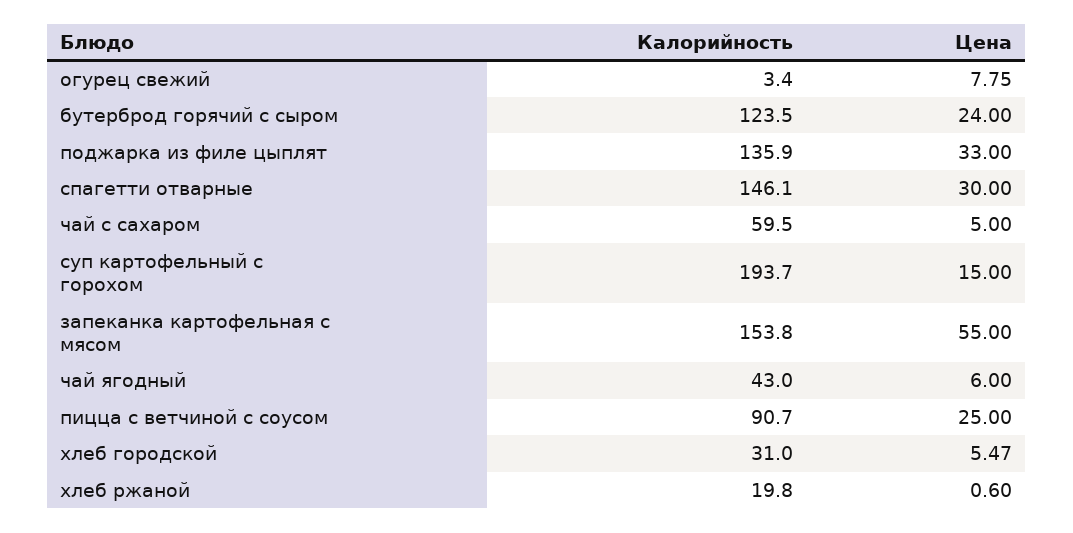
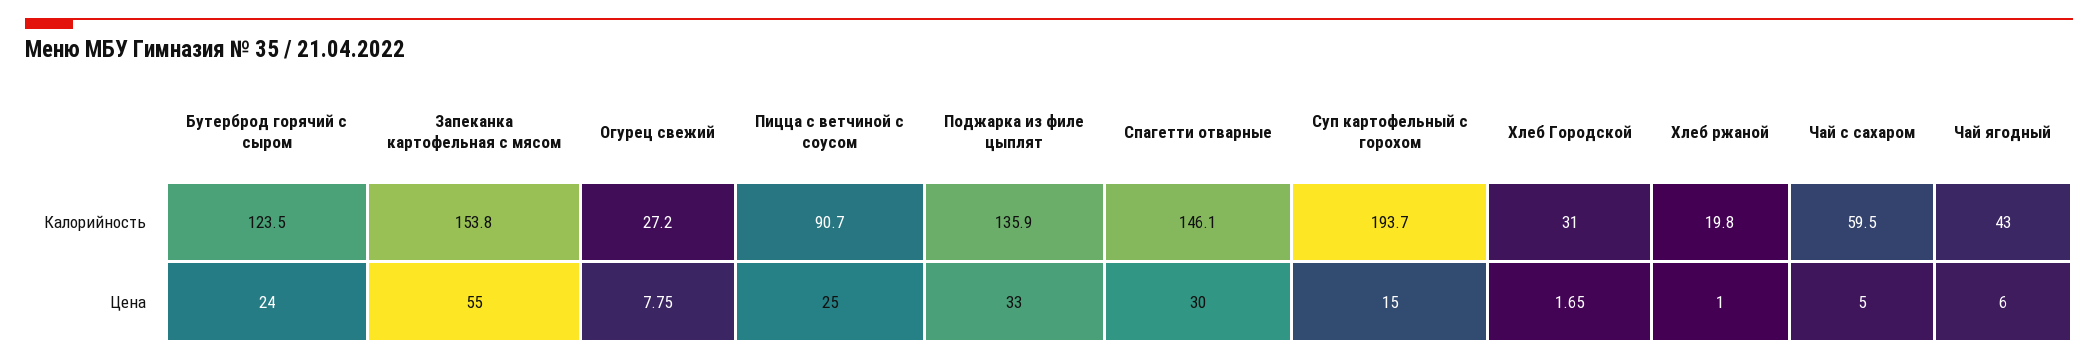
  {
    "Калорийность": {
-     "огурец свежий": 3.4,
+     "огурец свежий": 27.2,
      "бутерброд горячий с сыром": 123.5,
      "поджарка из филе цыплят": 135.9,
      "спагетти отварные": 146.1,
      "чай с сахаром": 59.5,
      "суп картофельный с горохом": 193.7,
      "запеканка картофельная с мясом": 153.8,
      "чай ягодный": 43,
      "пицца с ветчиной с соусом": 90.7,
      "хлеб городской": 31,
      "хлеб ржаной": 19.8
    },
    "Цена": {
      "огурец свежий": 7.75,
      "бутерброд горячий с сыром": 24,
      "поджарка из филе цыплят": 33,
      "спагетти отварные": 30,
      "чай с сахаром": 5,
      "суп картофельный с горохом": 15,
      "запеканка картофельная с мясом": 55,
      "чай ягодный": 6,
      "пицца с ветчиной с соусом": 25,
-     "хлеб городской": 5.47,
+     "хлеб городской": 1.65,
-     "хлеб ржаной": 0.6
+     "хлеб ржаной": 1
    }
  }

